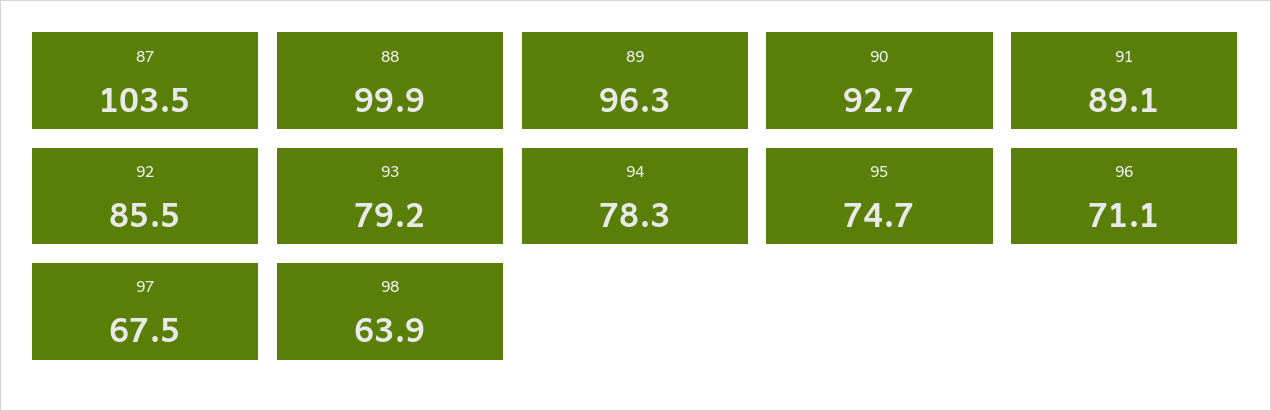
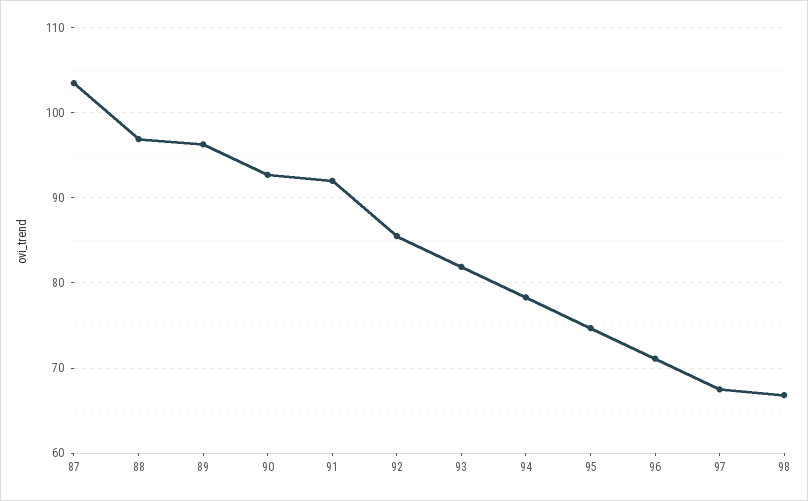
  {
    "87": 103.5,
-   "88": 99.9,
+   "88": 97,
    "89": 96.3,
    "90": 92.7,
-   "91": 89.1,
+   "91": 92,
    "92": 85.5,
-   "93": 79.2,
+   "93": 82,
    "94": 78.3,
    "95": 74.7,
    "96": 71.1,
    "97": 67.5,
-   "98": 63.9
+   "98": 67
  }

